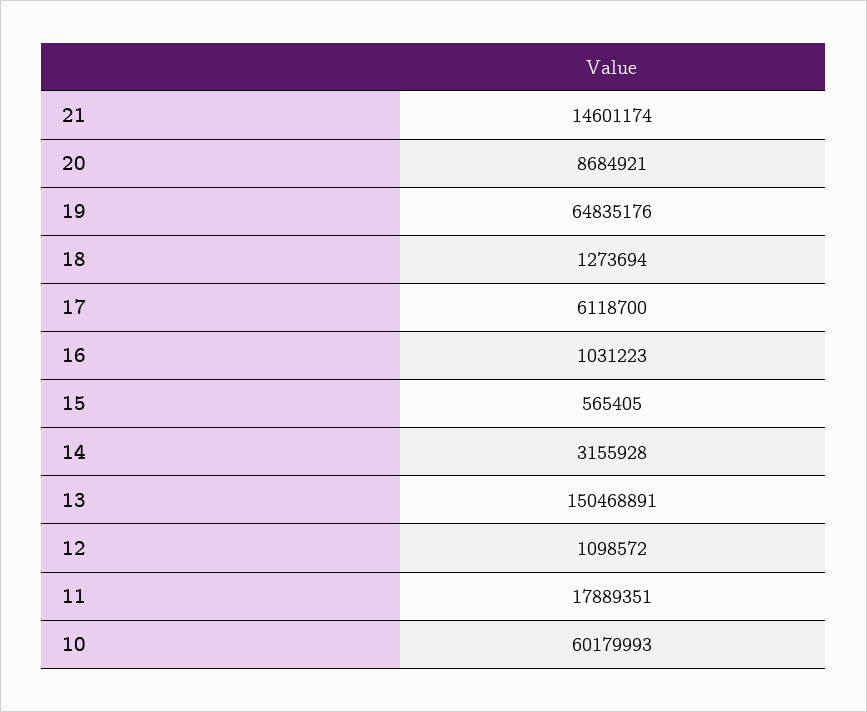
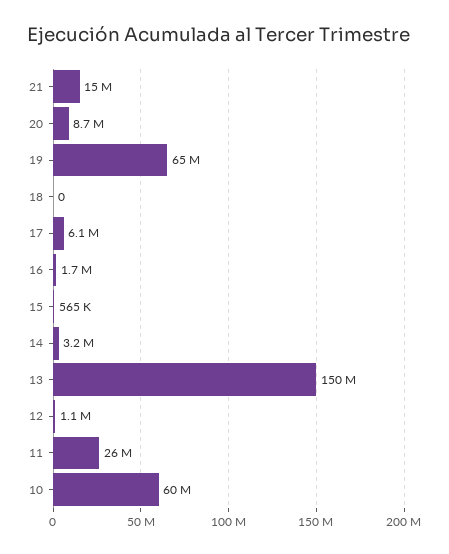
  {
    "21": 14601174,
    "20": 8684921,
    "19": 64835176,
-   "18": 1273694,
+   "18": 0,
    "17": 6118700,
-   "16": 1031223,
+   "16": 1700000,
    "15": 565405,
    "14": 3155928,
    "13": 150468891,
    "12": 1098572,
-   "11": 17889351,
+   "11": 26000000,
    "10": 60179993
  }

